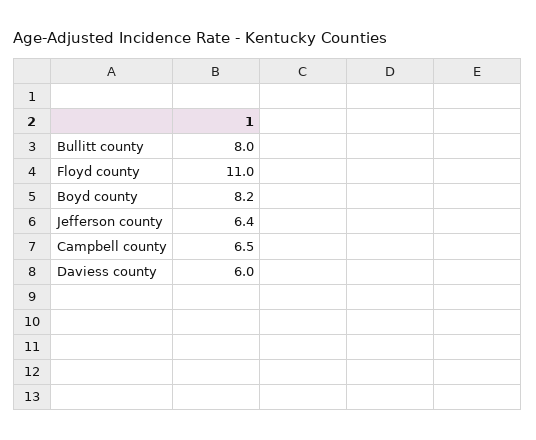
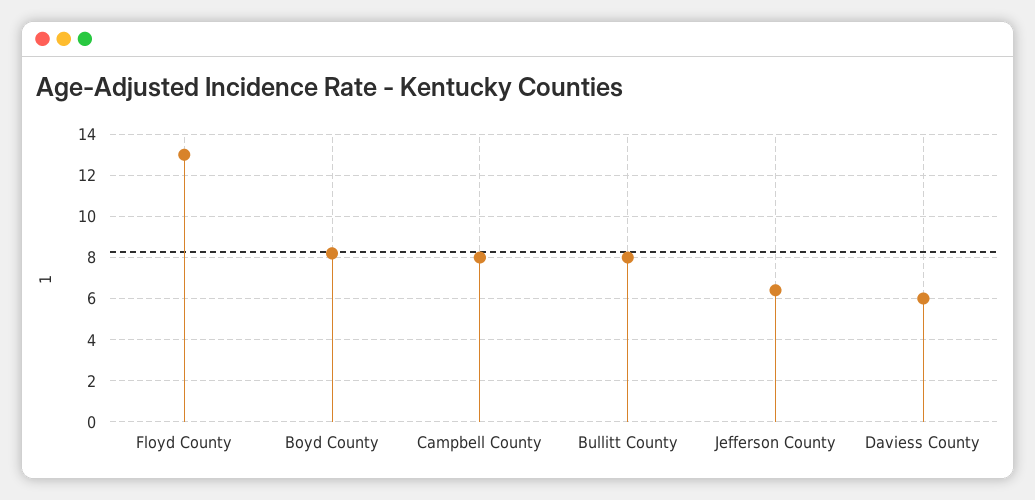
  {
    "Bullitt county": 8,
-   "Floyd county": 11,
+   "Floyd county": 13,
    "Boyd county": 8.2,
    "Jefferson county": 6.4,
-   "Campbell county": 6.5,
+   "Campbell county": 8,
    "Daviess county": 6
  }

